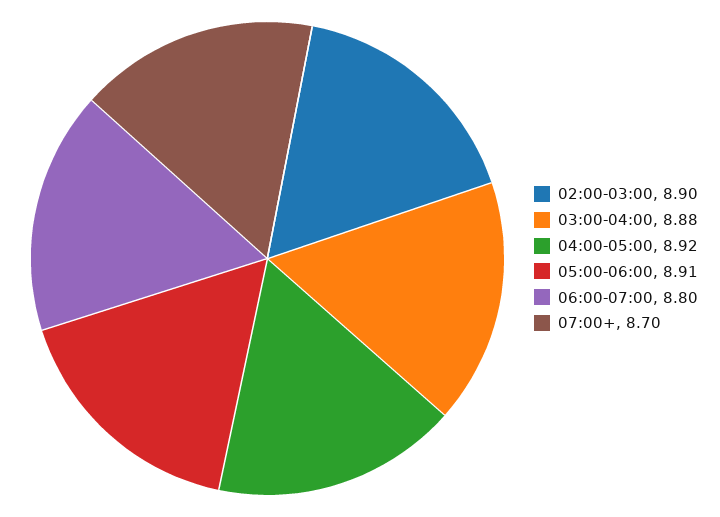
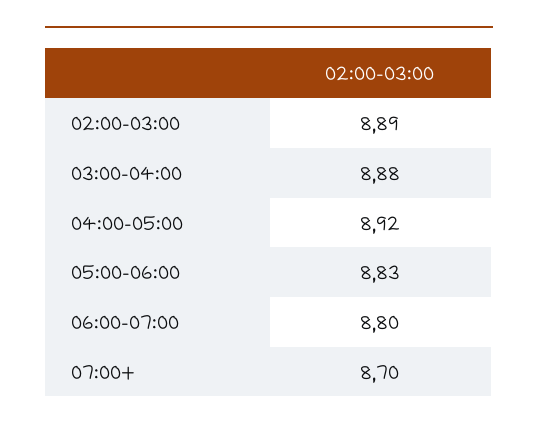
  {
-   "02:00-03:00": 8.9,
+   "02:00-03:00": 8.89,
    "03:00-04:00": 8.88,
    "04:00-05:00": 8.92,
-   "05:00-06:00": 8.91,
+   "05:00-06:00": 8.83,
    "06:00-07:00": 8.8,
    "07:00+": 8.7
  }

